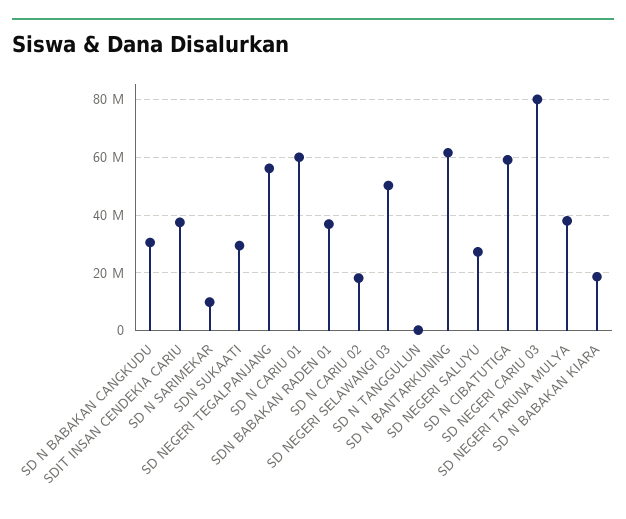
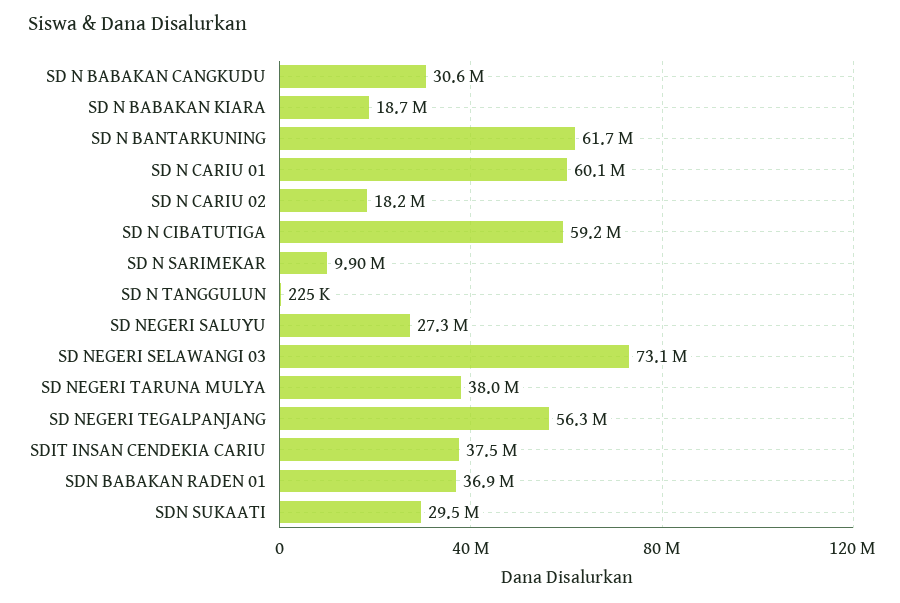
  {
    "SD N BABAKAN CANGKUDU": 30600000,
    "SDIT INSAN CENDEKIA CARIU": 37500000,
    "SD N SARIMEKAR": 9900000,
    "SDN SUKAATI": 29500000,
    "SD NEGERI TEGALPANJANG": 56300000,
    "SD N CARIU 01": 60100000,
    "SDN BABAKAN RADEN 01": 36900000,
    "SD N CARIU 02": 18200000,
-   "SD NEGERI SELAWANGI 03": 50000000,
+   "SD NEGERI SELAWANGI 03": 73100000,
    "SD N TANGGULUN": 225000,
    "SD N BANTARKUNING": 61700000,
    "SD NEGERI SALUYU": 27300000,
    "SD N CIBATUTIGA": 59200000,
-   "SD NEGERI CARIU 03": 80000000,
    "SD NEGERI TARUNA MULYA": 38000000,
    "SD N BABAKAN KIARA": 18700000
  }

